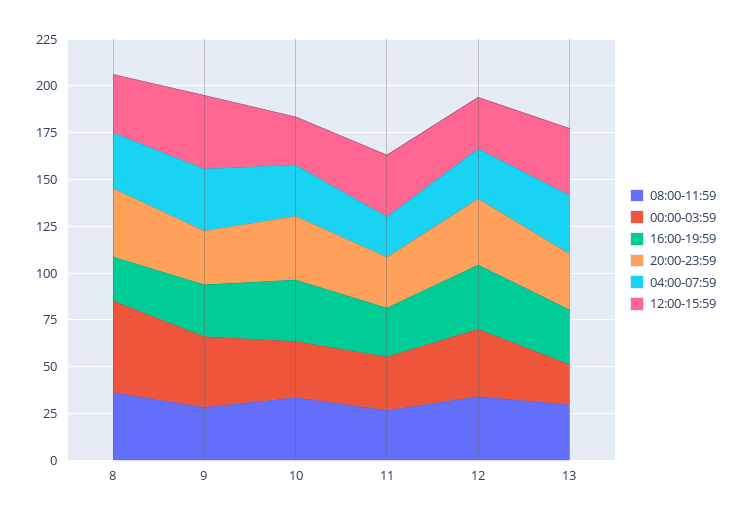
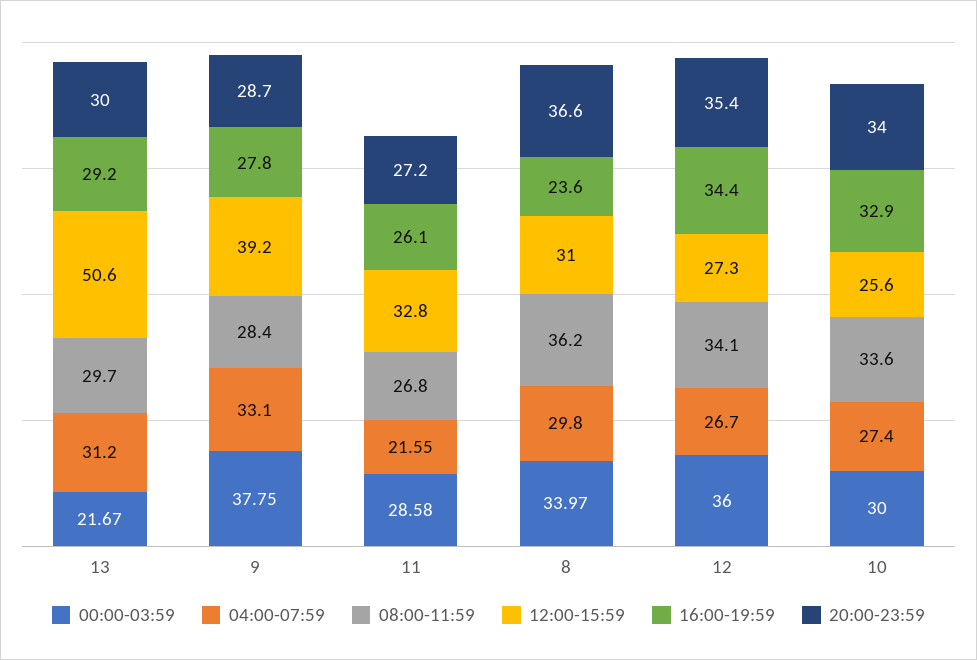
  {
    "08:00-11:59": {
      "8": 36.2,
      "9": 28.4,
      "10": 33.6,
      "11": 26.8,
      "12": 34.1,
      "13": 29.7
    },
    "00:00-03:59": {
-     "8": 50,
+     "8": 33.97,
      "9": 37.75,
      "10": 30,
      "11": 28.58,
      "12": 36,
      "13": 21.67
    },
    "16:00-19:59": {
      "8": 23.6,
      "9": 27.8,
      "10": 32.9,
      "11": 26.1,
      "12": 34.4,
      "13": 29.2
    },
    "20:00-23:59": {
      "8": 36.6,
      "9": 28.7,
      "10": 34,
      "11": 27.2,
      "12": 35.4,
      "13": 30
    },
    "04:00-07:59": {
      "8": 29.8,
      "9": 33.1,
      "10": 27.4,
      "11": 21.55,
      "12": 26.7,
      "13": 31.2
    },
    "12:00-15:59": {
      "8": 31,
      "9": 39.2,
      "10": 25.6,
      "11": 32.8,
      "12": 27.3,
-     "13": 35
+     "13": 50.6
    }
  }

